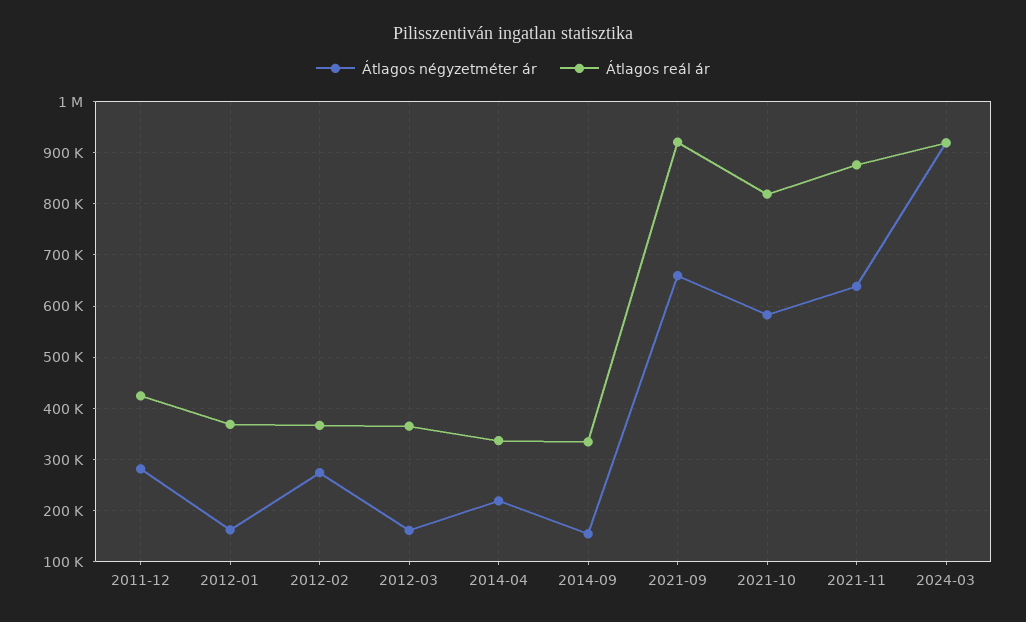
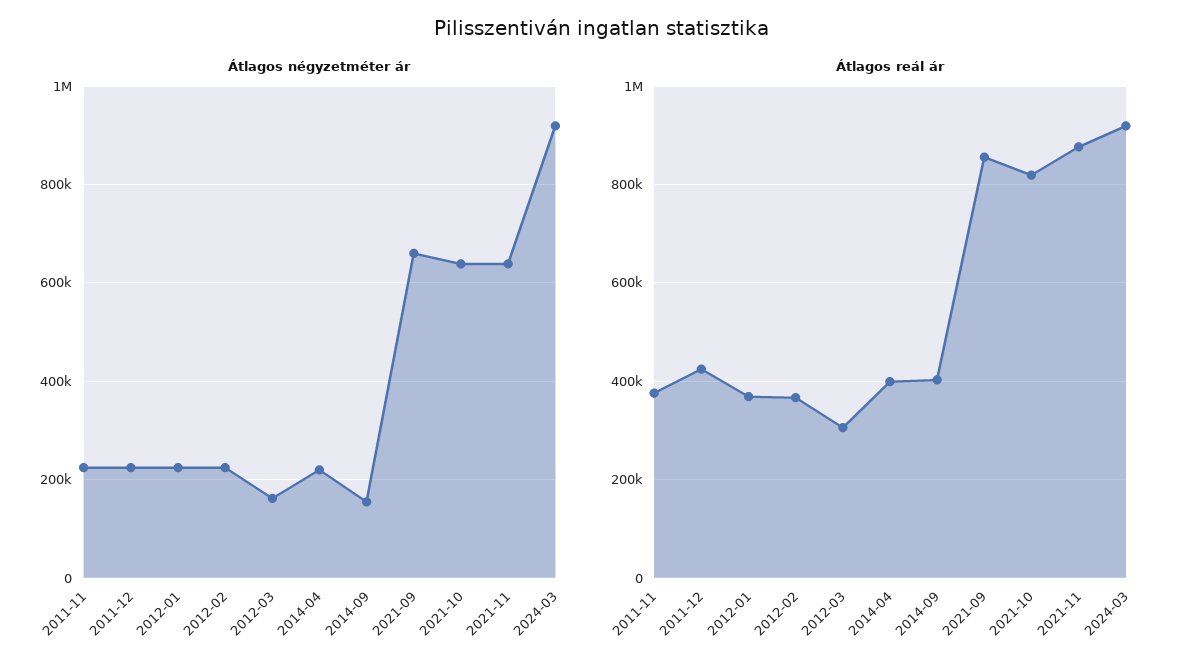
  {
    "Átlagos négyzetméter ár": {
-     "2011-12": 280000,
+     "2011-12": 220000,
-     "2012-01": 160000,
+     "2012-01": 220000,
-     "2012-02": 280000,
+     "2012-02": 220000,
      "2012-03": 160000,
      "2014-04": 220000,
      "2014-09": 160000,
      "2021-09": 660000,
-     "2021-10": 580000,
+     "2021-10": 640000,
      "2021-11": 640000,
-     "2024-03": 920000
+     "2024-03": 920000,
+     "2011-11": 220000
    },
    "Átlagos reál ár": {
      "2011-12": 420000,
      "2012-01": 360000,
      "2012-02": 360000,
-     "2012-03": 360000,
+     "2012-03": 300000,
-     "2014-04": 340000,
+     "2014-04": 400000,
-     "2014-09": 340000,
+     "2014-09": 400000,
-     "2021-09": 920000,
+     "2021-09": 860000,
      "2021-10": 820000,
      "2021-11": 880000,
-     "2024-03": 920000
+     "2024-03": 920000,
+     "2011-11": 380000
    }
  }

